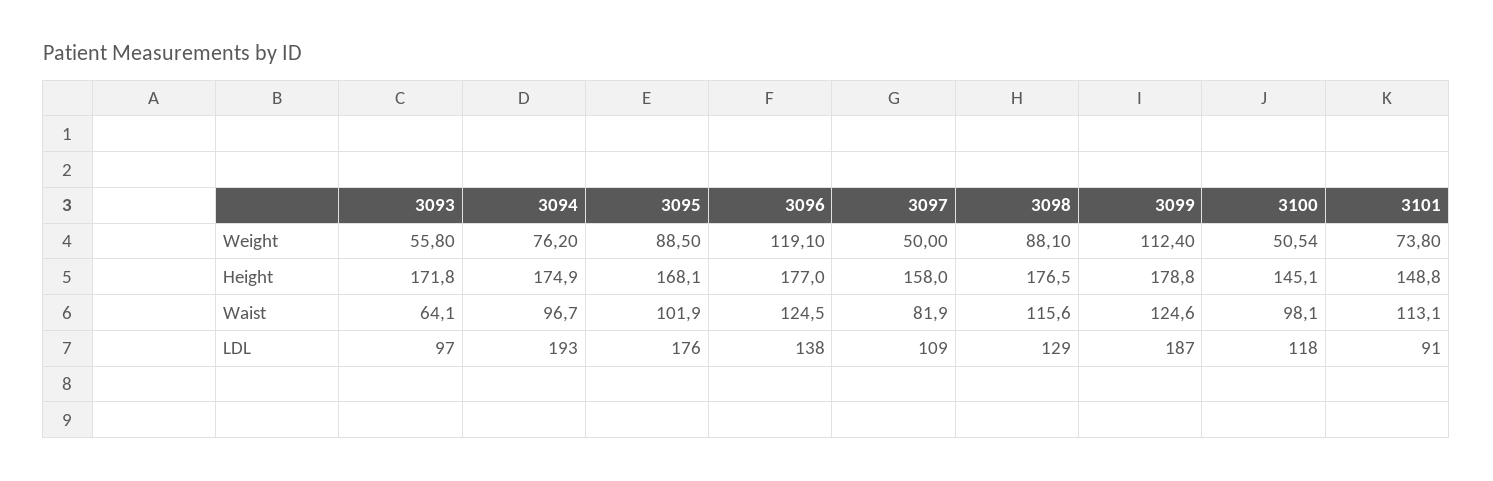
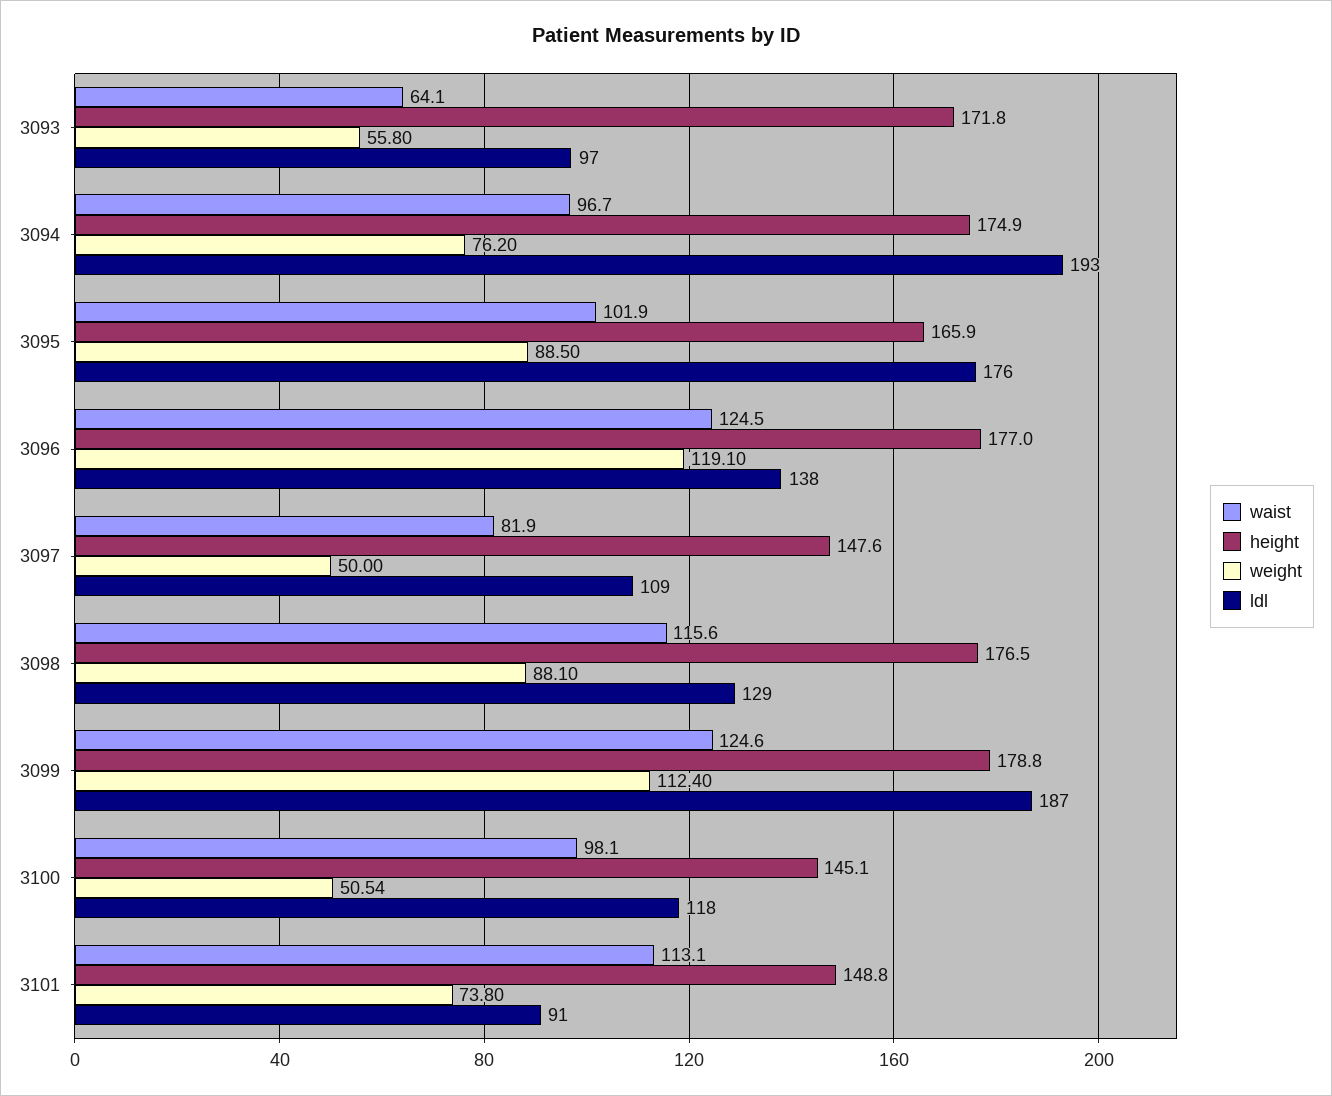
  {
    "Weight": {
      "3093": 55.8,
      "3094": 76.2,
      "3095": 88.5,
      "3096": 119.1,
      "3097": 50,
      "3098": 88.1,
      "3099": 112.4,
      "3100": 50.54,
      "3101": 73.8
    },
    "Height": {
      "3093": 171.8,
      "3094": 174.9,
-     "3095": 168.1,
+     "3095": 165.9,
      "3096": 177,
-     "3097": 158,
+     "3097": 147.6,
      "3098": 176.5,
      "3099": 178.8,
      "3100": 145.1,
      "3101": 148.8
    },
    "Waist": {
      "3093": 64.1,
      "3094": 96.7,
      "3095": 101.9,
      "3096": 124.5,
      "3097": 81.9,
      "3098": 115.6,
      "3099": 124.6,
      "3100": 98.1,
      "3101": 113.1
    },
    "LDL": {
      "3093": 97,
      "3094": 193,
      "3095": 176,
      "3096": 138,
      "3097": 109,
      "3098": 129,
      "3099": 187,
      "3100": 118,
      "3101": 91
    }
  }

